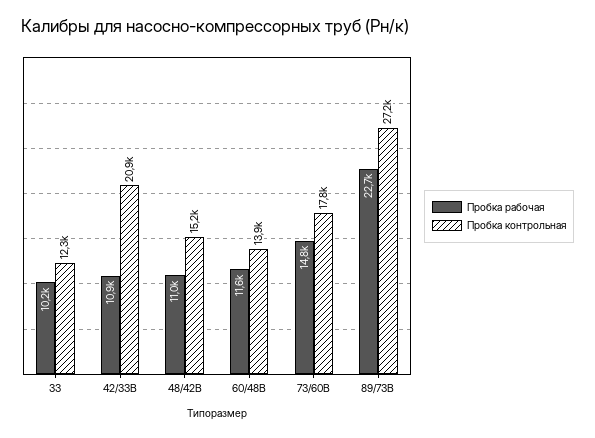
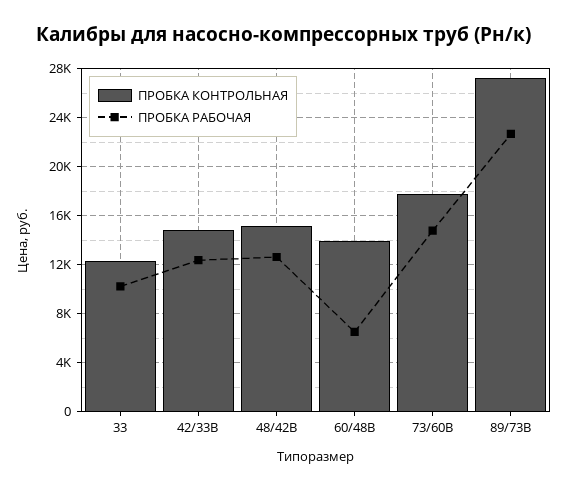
  {
    "Пробка рабочая": {
      "33": 10200,
-     "42/33В": 10900,
+     "42/33В": 12500,
-     "48/42В": 11000,
+     "48/42В": 12500,
-     "60/48В": 11600,
+     "60/48В": 6500,
      "73/60В": 14800,
      "89/73В": 22700
    },
    "Пробка контрольная": {
      "33": 12300,
-     "42/33В": 20900,
+     "42/33В": 15000,
      "48/42В": 15200,
      "60/48В": 13900,
      "73/60В": 17800,
      "89/73В": 27200
    }
  }

